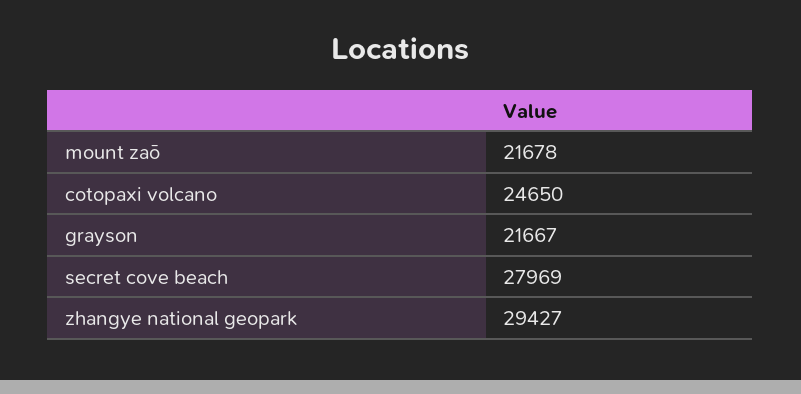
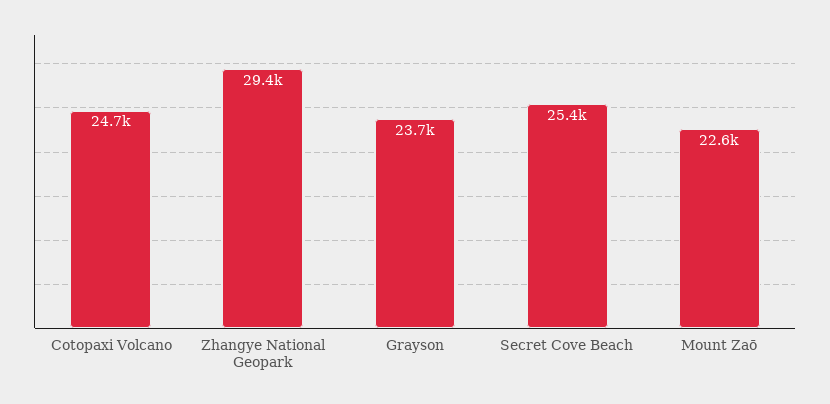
  {
-   "mount zaō": 21678,
+   "mount zaō": 22600,
    "cotopaxi volcano": 24650,
-   "grayson": 21667,
+   "grayson": 23700,
-   "secret cove beach": 27969,
+   "secret cove beach": 25400,
    "zhangye national geopark": 29427
  }

